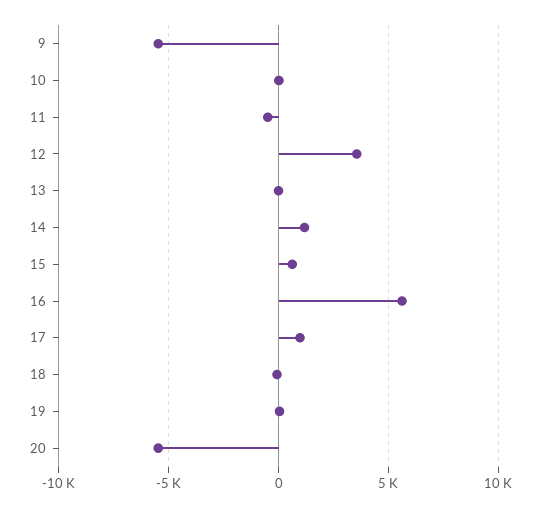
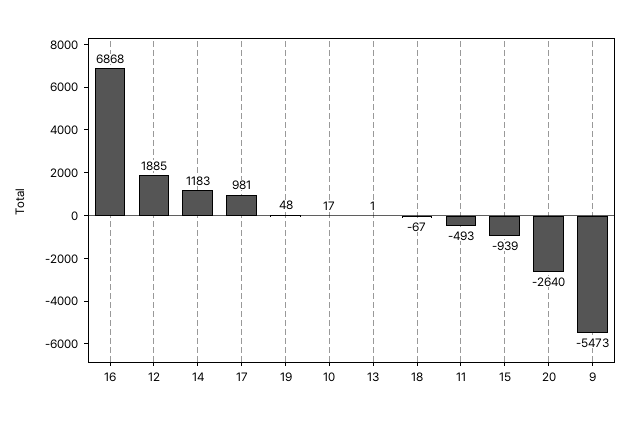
  {
    "9": -5473,
    "10": 17,
    "11": -493,
-   "12": 3500,
+   "12": 1885,
    "13": 1,
    "14": 1183,
-   "15": 500,
+   "15": -939,
-   "16": 5500,
+   "16": 6868,
    "17": 981,
    "18": -67,
    "19": 48,
-   "20": -5500
+   "20": -2640
  }

